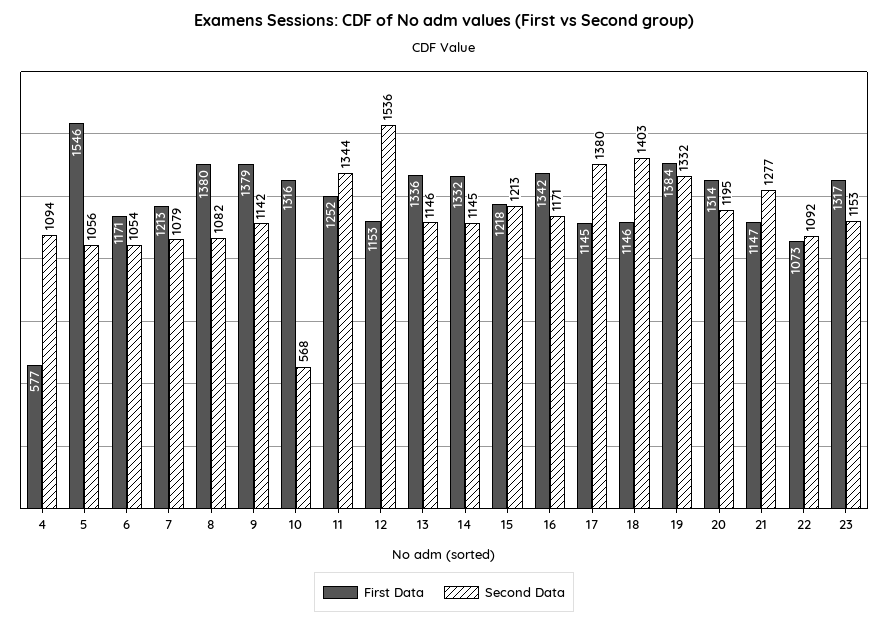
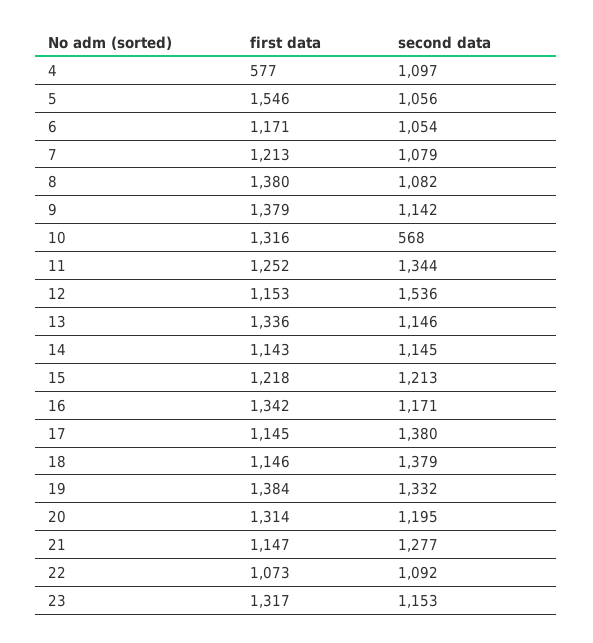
  {
    "First Data": {
      "4": 577,
      "5": 1546,
      "6": 1171,
      "7": 1213,
      "8": 1380,
      "9": 1379,
      "10": 1316,
      "11": 1252,
      "12": 1153,
      "13": 1336,
-     "14": 1332,
+     "14": 1143,
      "15": 1218,
      "16": 1342,
      "17": 1145,
      "18": 1146,
      "19": 1384,
      "20": 1314,
      "21": 1147,
      "22": 1073,
      "23": 1317
    },
    "Second Data": {
-     "4": 1094,
+     "4": 1097,
      "5": 1056,
      "6": 1054,
      "7": 1079,
      "8": 1082,
      "9": 1142,
      "10": 568,
      "11": 1344,
      "12": 1536,
      "13": 1146,
      "14": 1145,
      "15": 1213,
      "16": 1171,
      "17": 1380,
-     "18": 1403,
+     "18": 1379,
      "19": 1332,
      "20": 1195,
      "21": 1277,
      "22": 1092,
      "23": 1153
    }
  }

